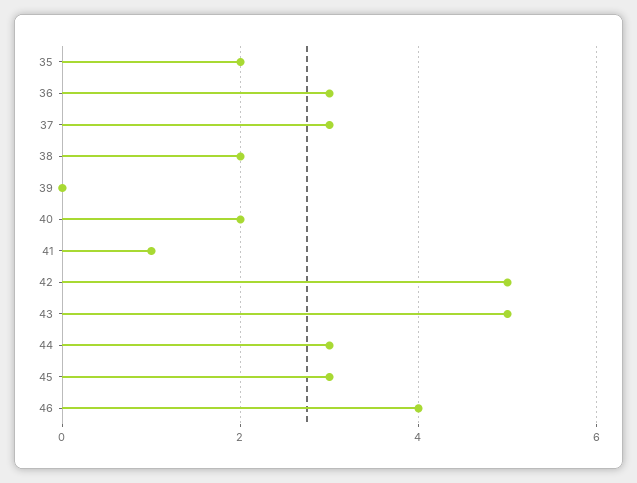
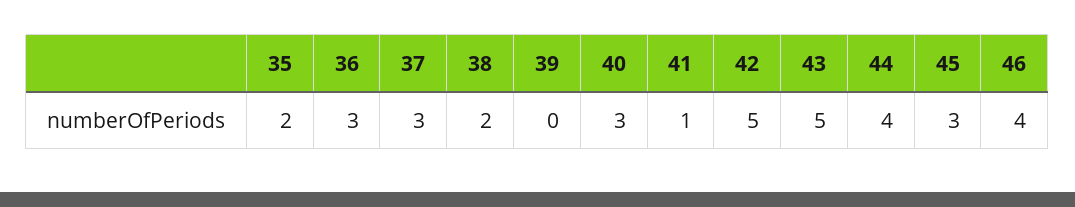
  {
    "35": 2,
    "36": 3,
    "37": 3,
    "38": 2,
    "39": 0,
-   "40": 2,
+   "40": 3,
    "41": 1,
    "42": 5,
    "43": 5,
-   "44": 3,
+   "44": 4,
    "45": 3,
    "46": 4
  }

